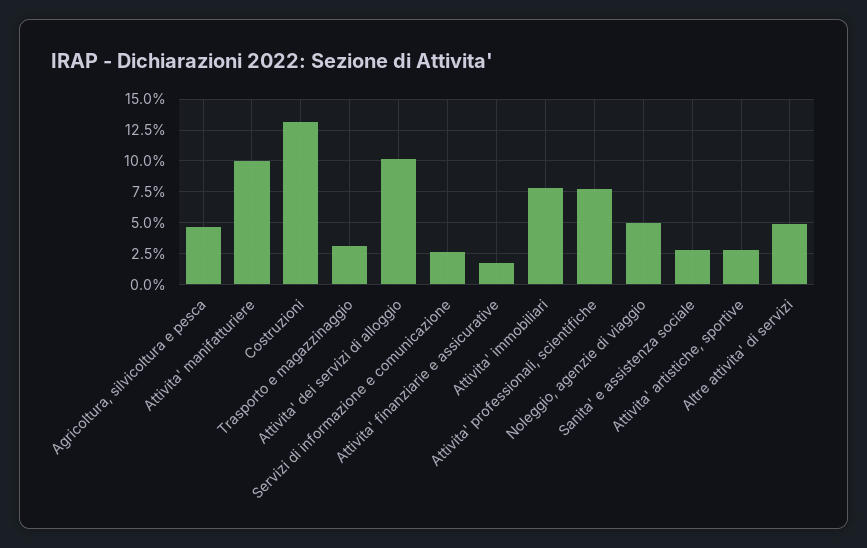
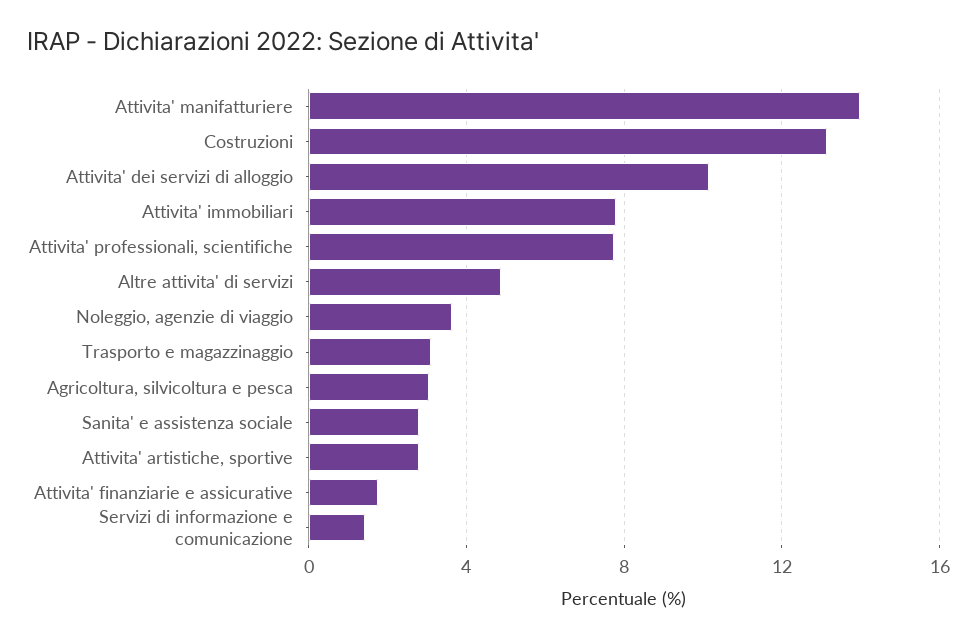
  {
-   "Agricoltura, silvicoltura e pesca": 4.5,
+   "Agricoltura, silvicoltura e pesca": 3,
-   "Attivita' manifatturiere": 10,
+   "Attivita' manifatturiere": 14,
    "Costruzioni": 13,
    "Trasporto e magazzinaggio": 3,
    "Attivita' dei servizi di alloggio": 10,
-   "Servizi di informazione e comunicazione": 2.5,
+   "Servizi di informazione e comunicazione": 1.5,
    "Attivita' finanziarie e assicurative": 2,
    "Attivita' immobiliari": 8,
    "Attivita' professionali, scientifiche": 7.5,
-   "Noleggio, agenzie di viaggio": 5,
+   "Noleggio, agenzie di viaggio": 3.5,
    "Sanita' e assistenza sociale": 3,
    "Attivita' artistiche, sportive": 3,
    "Altre attivita' di servizi": 5
  }

